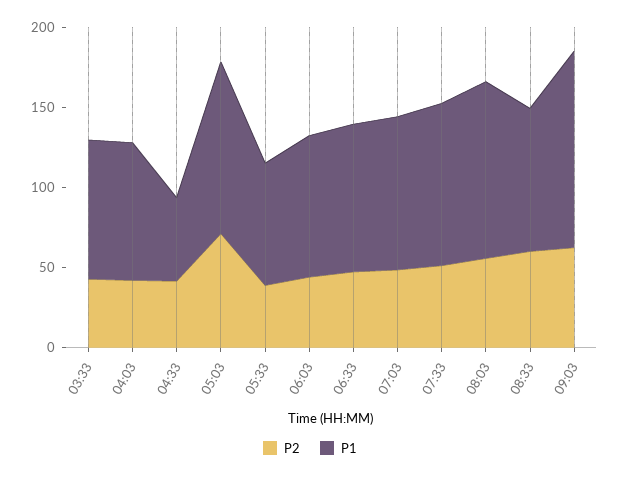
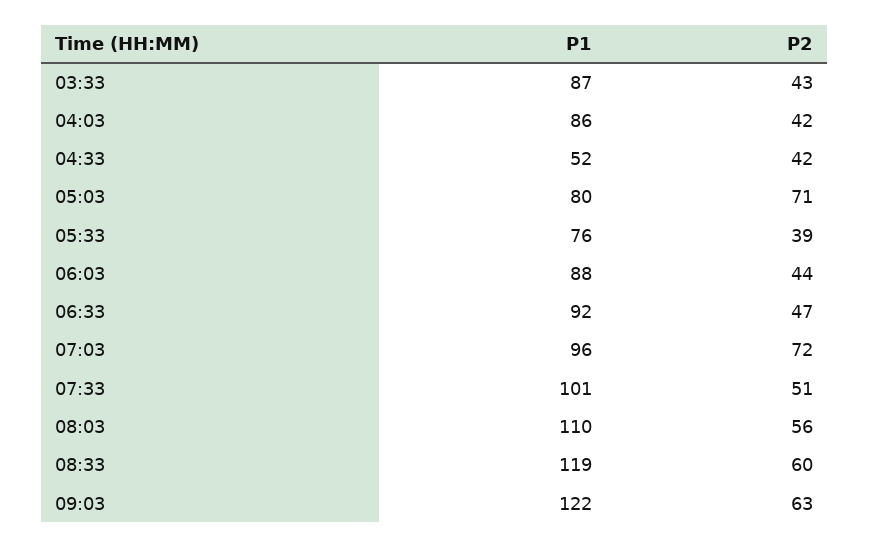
  {
    "P2": {
      "03:33": 43,
      "04:03": 42,
      "04:33": 42,
      "05:03": 71,
      "05:33": 39,
      "06:03": 44,
      "06:33": 47,
-     "07:03": 50,
+     "07:03": 72,
      "07:33": 51,
      "08:03": 56,
      "08:33": 60,
      "09:03": 63
    },
    "P1": {
      "03:33": 87,
      "04:03": 86,
      "04:33": 52,
-     "05:03": 110,
+     "05:03": 80,
      "05:33": 76,
      "06:03": 88,
      "06:33": 92,
      "07:03": 96,
      "07:33": 101,
      "08:03": 110,
-     "08:33": 90,
+     "08:33": 119,
      "09:03": 122
    }
  }

